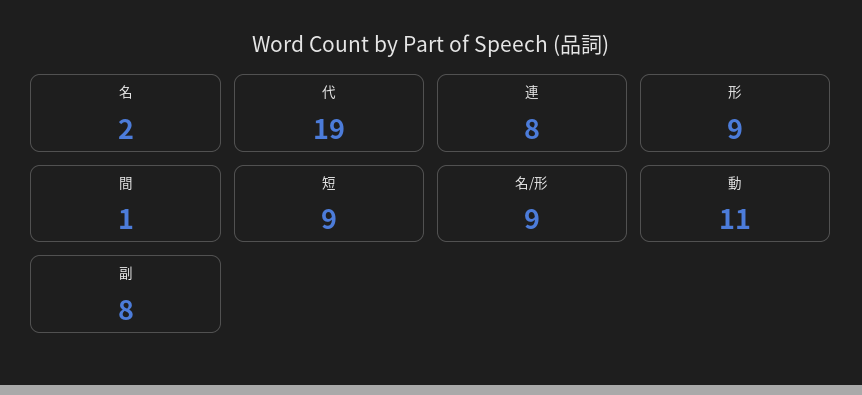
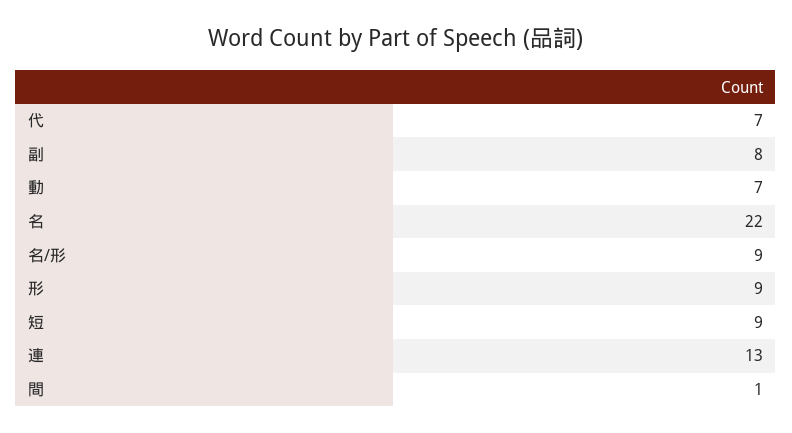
  {
-   "名": 2,
+   "名": 22,
-   "代": 19,
+   "代": 7,
-   "連": 8,
+   "連": 13,
    "形": 9,
    "間": 1,
    "短": 9,
    "名/形": 9,
-   "動": 11,
+   "動": 7,
    "副": 8
  }

